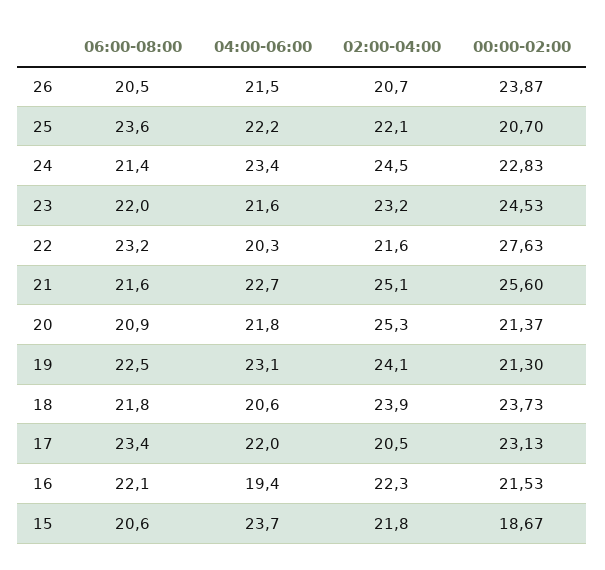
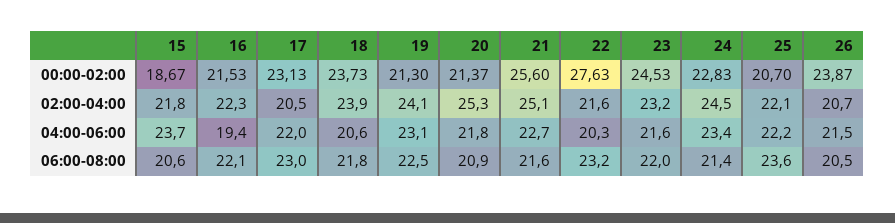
  {
    "06:00-08:00": {
      "26": 20.5,
      "25": 23.6,
      "24": 21.4,
      "23": 22,
      "22": 23.2,
      "21": 21.6,
      "20": 20.9,
      "19": 22.5,
      "18": 21.8,
-     "17": 23.4,
+     "17": 23,
      "16": 22.1,
      "15": 20.6
    },
    "04:00-06:00": {
      "26": 21.5,
      "25": 22.2,
      "24": 23.4,
      "23": 21.6,
      "22": 20.3,
      "21": 22.7,
      "20": 21.8,
      "19": 23.1,
      "18": 20.6,
      "17": 22,
      "16": 19.4,
      "15": 23.7
    },
    "02:00-04:00": {
      "26": 20.7,
      "25": 22.1,
      "24": 24.5,
      "23": 23.2,
      "22": 21.6,
      "21": 25.1,
      "20": 25.3,
      "19": 24.1,
      "18": 23.9,
      "17": 20.5,
      "16": 22.3,
      "15": 21.8
    },
    "00:00-02:00": {
      "26": 23.87,
      "25": 20.7,
      "24": 22.83,
      "23": 24.53,
      "22": 27.63,
      "21": 25.6,
      "20": 21.37,
      "19": 21.3,
      "18": 23.73,
      "17": 23.13,
      "16": 21.53,
      "15": 18.67
    }
  }

